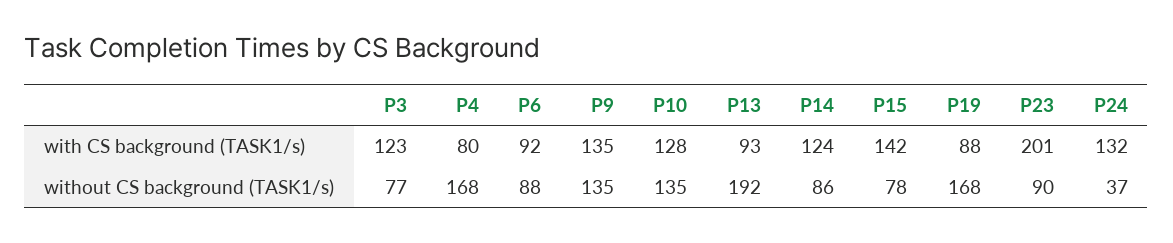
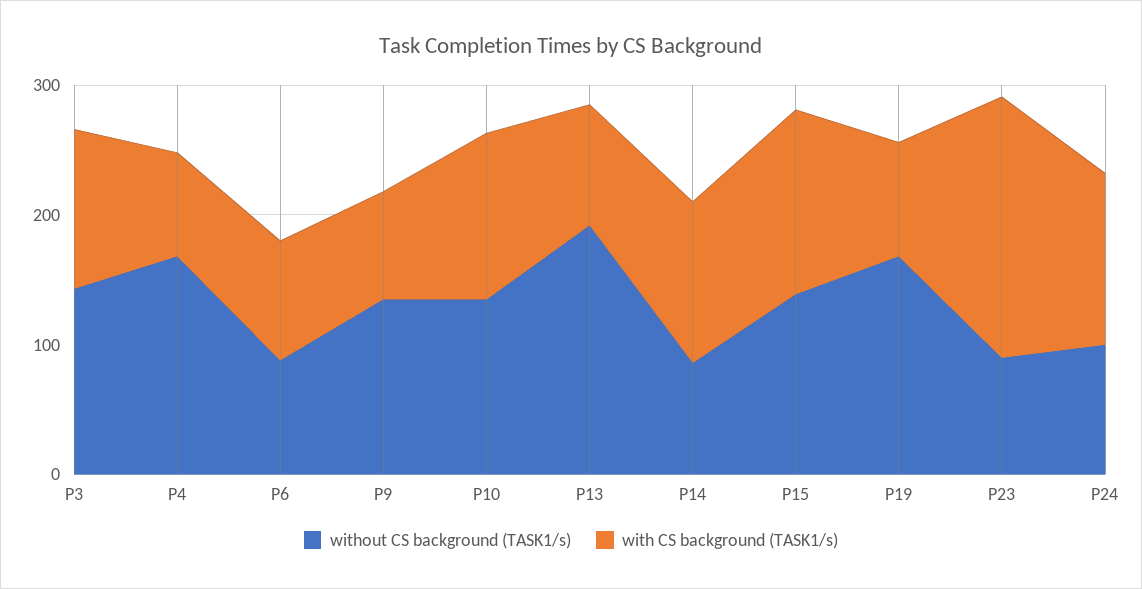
  {
    "with CS background (TASK1/s)": {
      "P3": 123,
      "P4": 80,
      "P6": 92,
-     "P9": 135,
+     "P9": 80,
      "P10": 128,
      "P13": 93,
      "P14": 124,
      "P15": 142,
      "P19": 88,
      "P23": 201,
      "P24": 132
    },
    "without CS background (TASK1/s)": {
-     "P3": 77,
+     "P3": 140,
      "P4": 168,
      "P6": 88,
      "P9": 135,
      "P10": 135,
      "P13": 192,
      "P14": 86,
-     "P15": 78,
+     "P15": 140,
      "P19": 168,
      "P23": 90,
-     "P24": 37
+     "P24": 100
    }
  }

